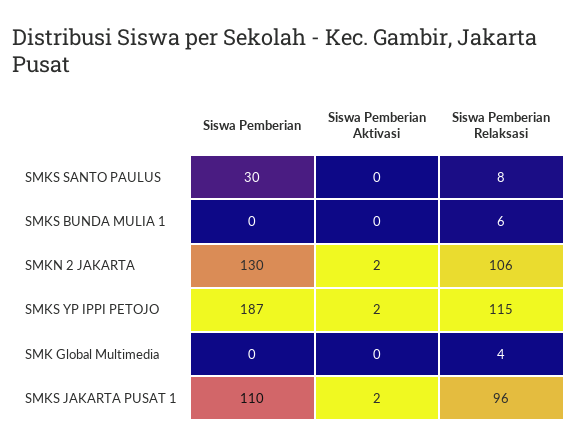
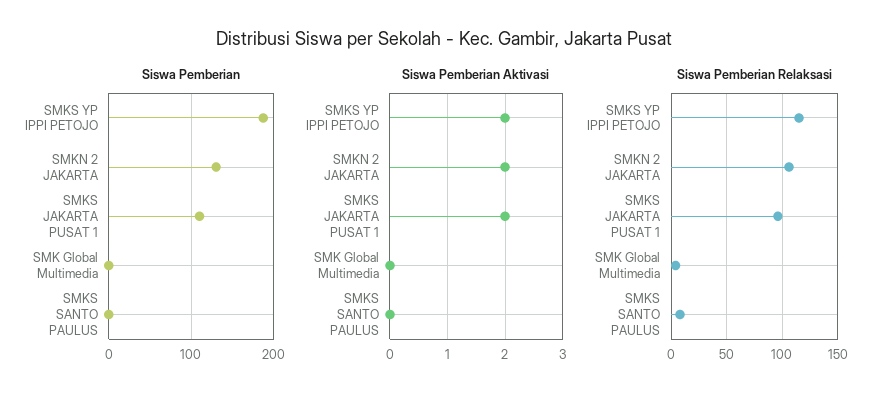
  {
    "Siswa Pemberian": {
-     "SMKS SANTO PAULUS": 30,
+     "SMKS SANTO PAULUS": 0,
-     "SMKS BUNDA MULIA 1": 0,
      "SMKN 2 JAKARTA": 130,
      "SMKS YP IPPI PETOJO": 187,
      "SMK Global Multimedia": 0,
      "SMKS JAKARTA PUSAT 1": 110
    },
    "Siswa Pemberian Aktivasi": {
      "SMKS SANTO PAULUS": 0,
-     "SMKS BUNDA MULIA 1": 0,
      "SMKN 2 JAKARTA": 2,
      "SMKS YP IPPI PETOJO": 2,
      "SMK Global Multimedia": 0,
      "SMKS JAKARTA PUSAT 1": 2
    },
    "Siswa Pemberian Relaksasi": {
      "SMKS SANTO PAULUS": 8,
-     "SMKS BUNDA MULIA 1": 6,
      "SMKN 2 JAKARTA": 106,
      "SMKS YP IPPI PETOJO": 115,
      "SMK Global Multimedia": 4,
      "SMKS JAKARTA PUSAT 1": 96
    }
  }

